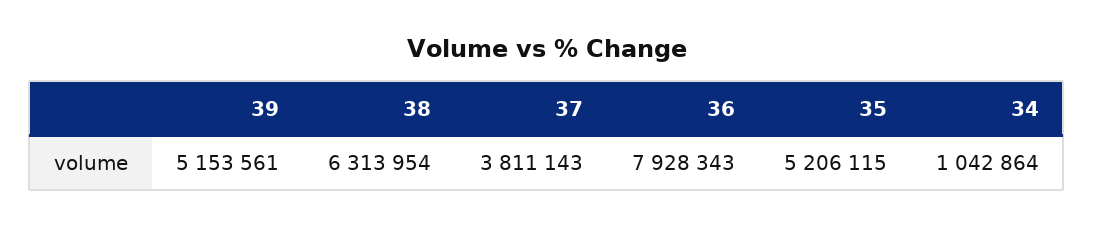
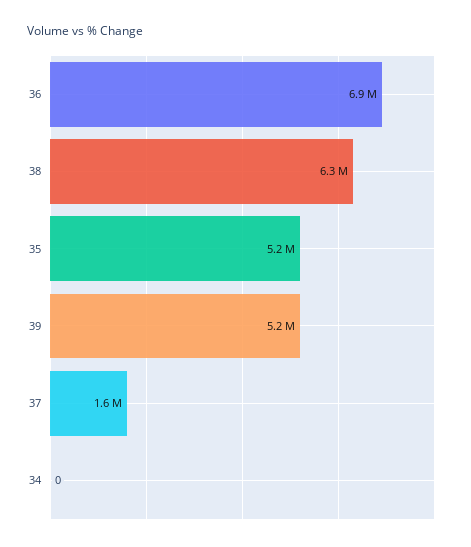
  {
    "39": 5153561,
    "38": 6313954,
-   "37": 3811143,
+   "37": 1600000,
-   "36": 7928343,
+   "36": 6900000,
    "35": 5206115,
-   "34": 1042864
+   "34": 0
  }

